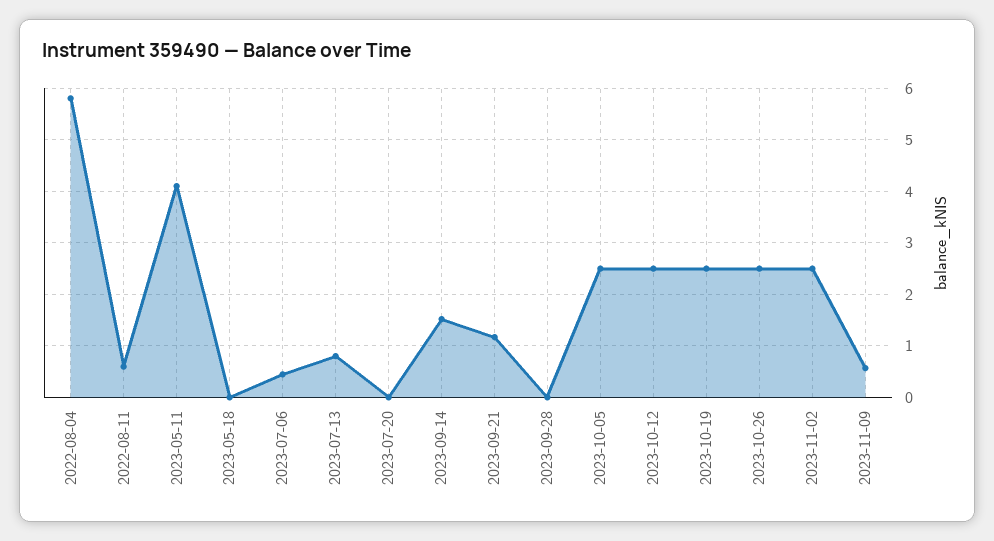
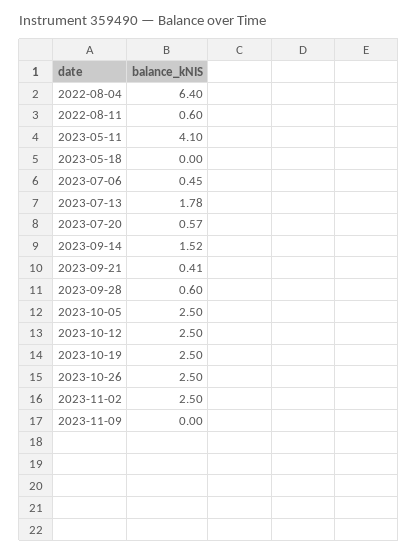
  {
-   "2022-08-04": 5.8,
+   "2022-08-04": 6.4,
    "2022-08-11": 0.6,
    "2023-05-11": 4.1,
    "2023-05-18": 0,
    "2023-07-06": 0.45,
-   "2023-07-13": 0.8,
+   "2023-07-13": 1.78,
-   "2023-07-20": 0,
+   "2023-07-20": 0.57,
    "2023-09-14": 1.52,
-   "2023-09-21": 1.2,
+   "2023-09-21": 0.41,
-   "2023-09-28": 0,
+   "2023-09-28": 0.6,
    "2023-10-05": 2.5,
    "2023-10-12": 2.5,
    "2023-10-19": 2.5,
    "2023-10-26": 2.5,
    "2023-11-02": 2.5,
-   "2023-11-09": 0.6
+   "2023-11-09": 0
  }

